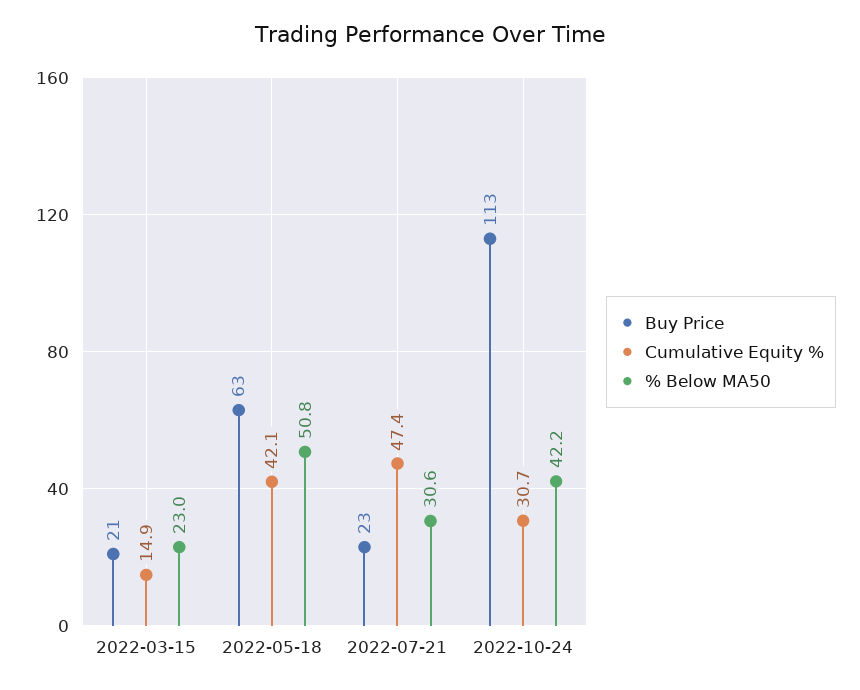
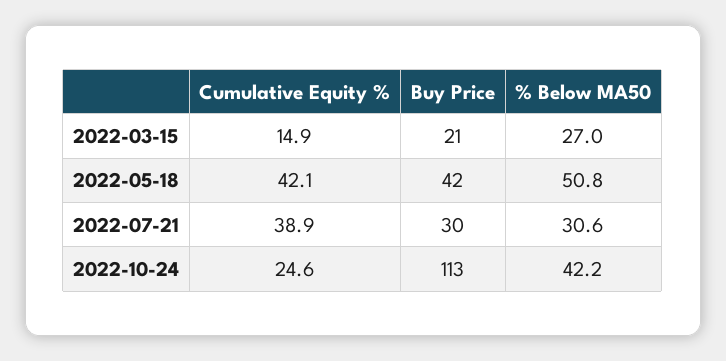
  {
    "Buy Price": {
      "2022-03-15": 21,
-     "2022-05-18": 63,
+     "2022-05-18": 42,
-     "2022-07-21": 23,
+     "2022-07-21": 30,
      "2022-10-24": 113
    },
    "Cumulative Equity %": {
      "2022-03-15": 14.9,
      "2022-05-18": 42.1,
-     "2022-07-21": 47.4,
+     "2022-07-21": 38.9,
-     "2022-10-24": 30.7
+     "2022-10-24": 24.6
    },
    "% Below MA50": {
-     "2022-03-15": 23,
+     "2022-03-15": 27,
      "2022-05-18": 50.8,
      "2022-07-21": 30.6,
      "2022-10-24": 42.2
    }
  }

